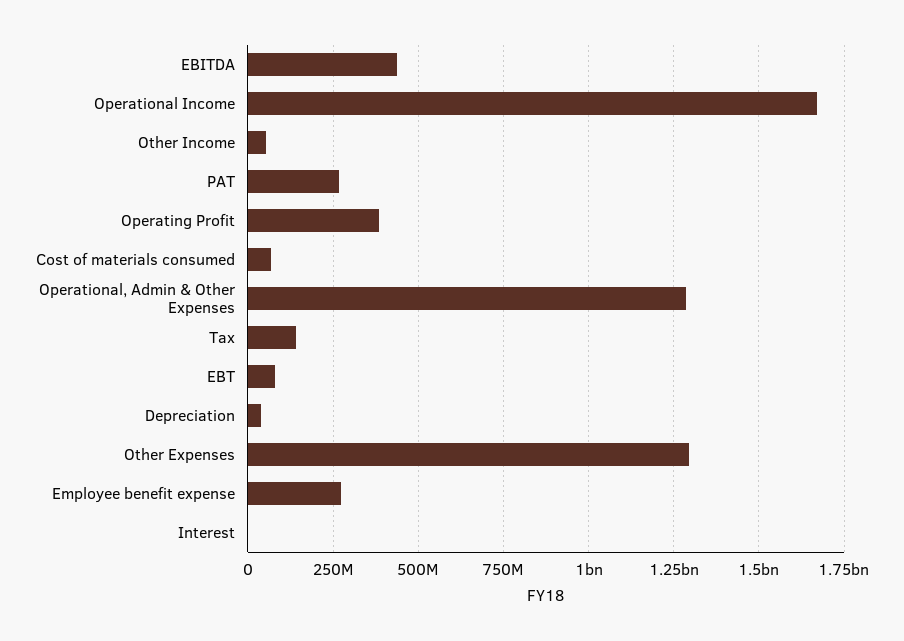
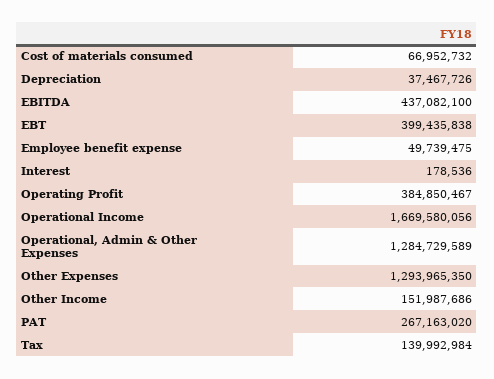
  {
    "EBITDA": 437082100,
    "Operational Income": 1669580056,
-   "Other Income": 50000000,
+   "Other Income": 151987686,
    "PAT": 267163020,
    "Operating Profit": 384850467,
    "Cost of materials consumed": 66952732,
    "Operational, Admin & Other Expenses": 1284729589,
    "Tax": 139992984,
-   "EBT": 75000000,
+   "EBT": 399435838,
    "Depreciation": 37467726,
    "Other Expenses": 1293965350,
-   "Employee benefit expense": 275000000,
+   "Employee benefit expense": 49739475,
    "Interest": 178536
  }

